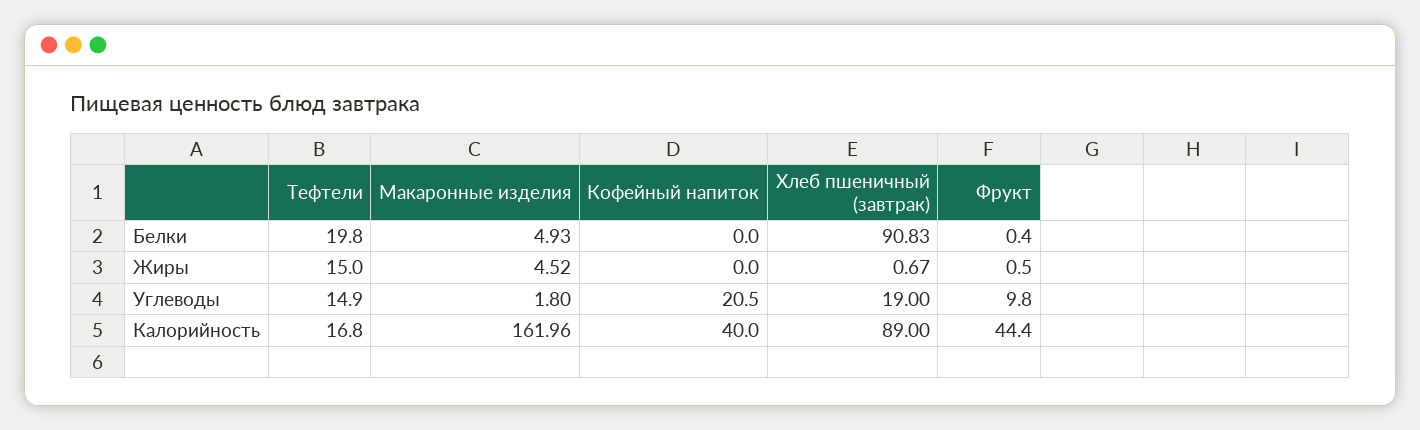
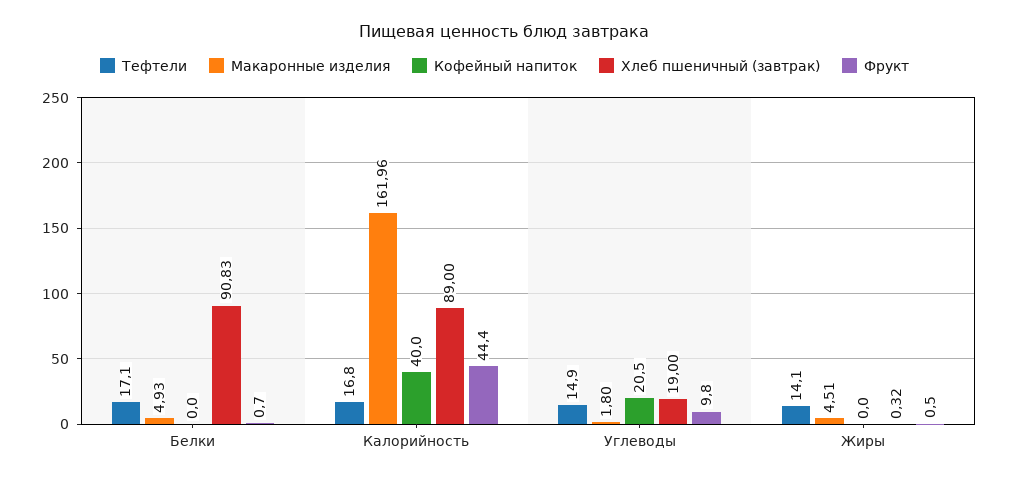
  {
    "Тефтели": {
-     "Белки": 19.8,
+     "Белки": 17.1,
-     "Жиры": 15,
+     "Жиры": 14.1,
      "Углеводы": 14.9,
      "Калорийность": 16.8
    },
    "Макаронные изделия": {
      "Белки": 4.93,
-     "Жиры": 4.52,
+     "Жиры": 4.51,
      "Углеводы": 1.8,
      "Калорийность": 161.96
    },
    "Кофейный напиток": {
      "Белки": 0,
      "Жиры": 0,
      "Углеводы": 20.5,
      "Калорийность": 40
    },
    "Хлеб пшеничный (завтрак)": {
      "Белки": 90.83,
-     "Жиры": 0.67,
+     "Жиры": 0.32,
      "Углеводы": 19,
      "Калорийность": 89
    },
    "Фрукт": {
-     "Белки": 0.4,
+     "Белки": 0.7,
      "Жиры": 0.5,
      "Углеводы": 9.8,
      "Калорийность": 44.4
    }
  }

